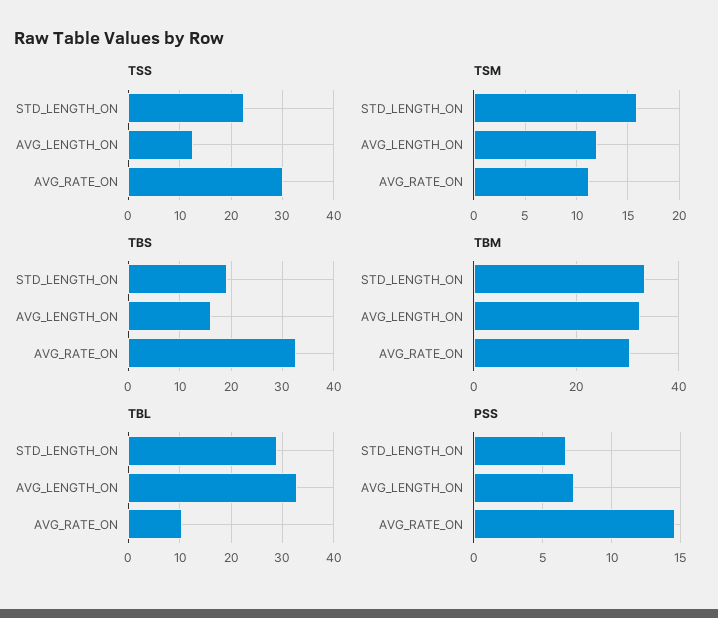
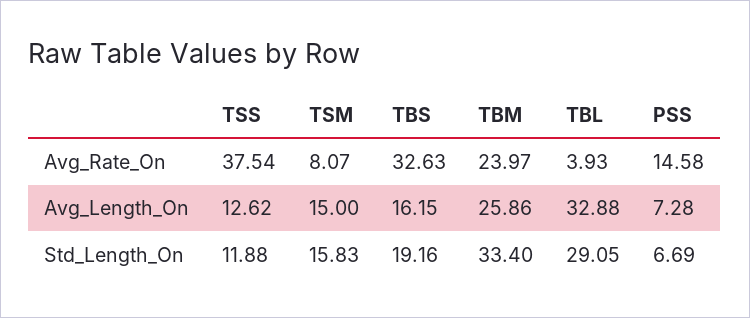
  {
    "TSS": {
-     "STD_LENGTH_ON": 22,
+     "STD_LENGTH_ON": 11.88,
      "AVG_LENGTH_ON": 12.62,
-     "AVG_RATE_ON": 30
+     "AVG_RATE_ON": 37.54
    },
    "TSM": {
      "STD_LENGTH_ON": 15.83,
-     "AVG_LENGTH_ON": 12,
+     "AVG_LENGTH_ON": 15,
-     "AVG_RATE_ON": 11
+     "AVG_RATE_ON": 8.07
    },
    "TBS": {
      "STD_LENGTH_ON": 19.16,
      "AVG_LENGTH_ON": 16.15,
      "AVG_RATE_ON": 32.63
    },
    "TBM": {
      "STD_LENGTH_ON": 33.4,
-     "AVG_LENGTH_ON": 32,
+     "AVG_LENGTH_ON": 25.86,
-     "AVG_RATE_ON": 30
+     "AVG_RATE_ON": 23.97
    },
    "TBL": {
      "STD_LENGTH_ON": 29.05,
      "AVG_LENGTH_ON": 32.88,
-     "AVG_RATE_ON": 10
+     "AVG_RATE_ON": 3.93
    },
    "PSS": {
      "STD_LENGTH_ON": 6.69,
      "AVG_LENGTH_ON": 7.28,
      "AVG_RATE_ON": 14.58
    }
  }

